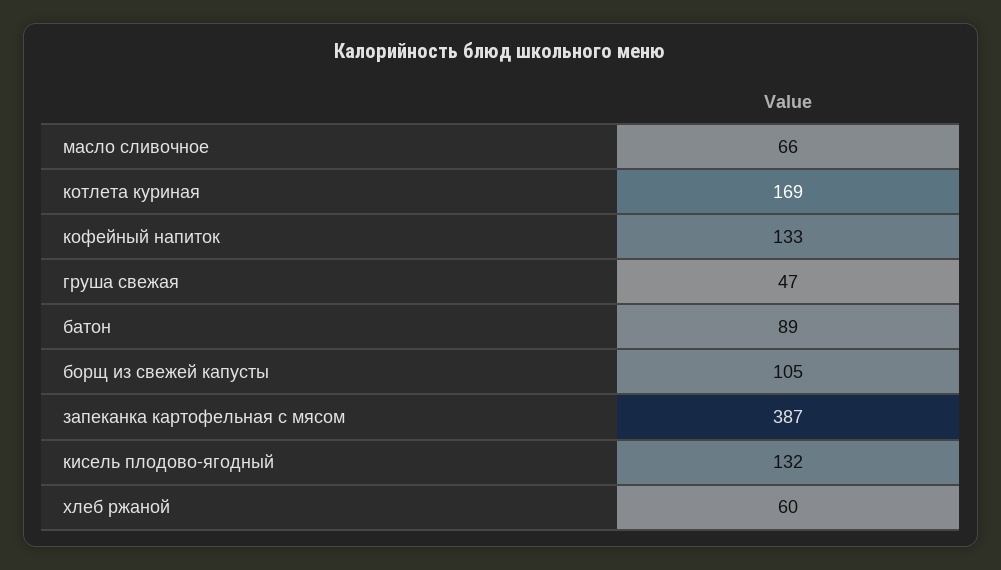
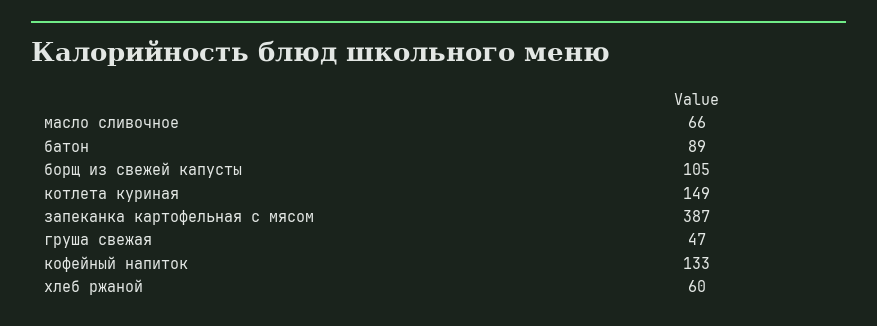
  {
    "масло сливочное": 66,
-   "котлета куриная": 169,
+   "котлета куриная": 149,
    "кофейный напиток": 133,
    "груша свежая": 47,
    "батон": 89,
    "борщ из свежей капусты": 105,
    "запеканка картофельная с мясом": 387,
-   "кисель плодово-ягодный": 132,
    "хлеб ржаной": 60
  }

